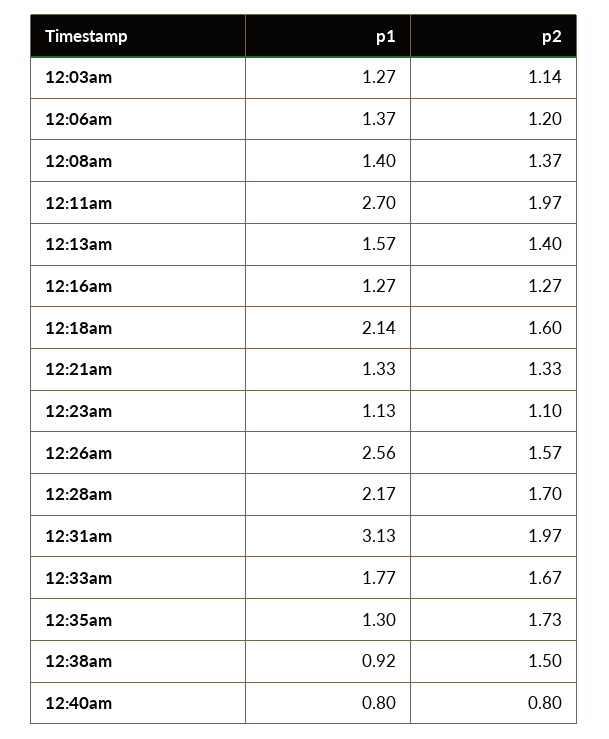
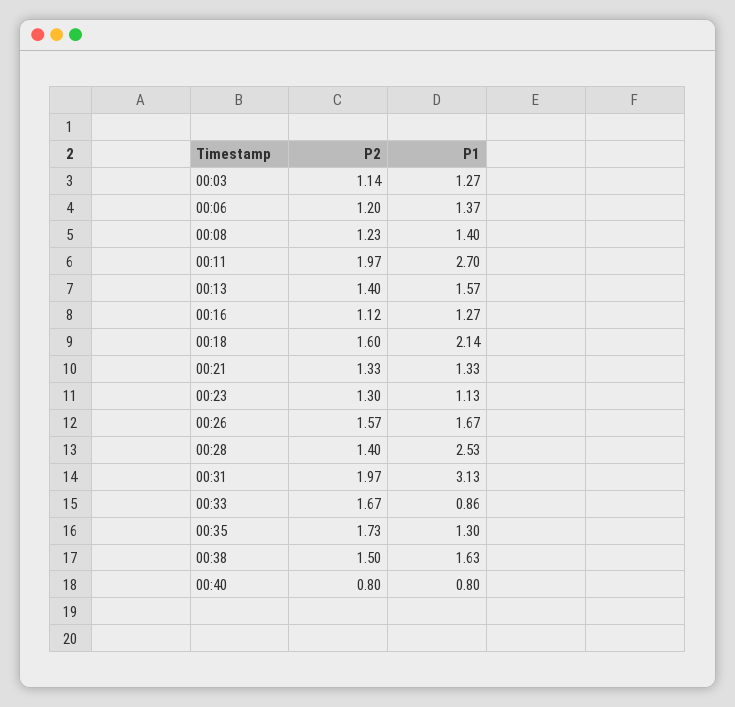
  {
    "p1": {
      "12:03am": 1.27,
      "12:06am": 1.37,
      "12:08am": 1.4,
      "12:11am": 2.7,
      "12:13am": 1.57,
      "12:16am": 1.27,
      "12:18am": 2.14,
      "12:21am": 1.33,
      "12:23am": 1.13,
-     "12:26am": 2.56,
+     "12:26am": 1.67,
-     "12:28am": 2.17,
+     "12:28am": 2.53,
      "12:31am": 3.13,
-     "12:33am": 1.77,
+     "12:33am": 0.86,
      "12:35am": 1.3,
-     "12:38am": 0.92,
+     "12:38am": 1.63,
      "12:40am": 0.8
    },
    "p2": {
      "12:03am": 1.14,
      "12:06am": 1.2,
-     "12:08am": 1.37,
+     "12:08am": 1.23,
      "12:11am": 1.97,
      "12:13am": 1.4,
-     "12:16am": 1.27,
+     "12:16am": 1.12,
      "12:18am": 1.6,
      "12:21am": 1.33,
-     "12:23am": 1.1,
+     "12:23am": 1.3,
      "12:26am": 1.57,
-     "12:28am": 1.7,
+     "12:28am": 1.4,
      "12:31am": 1.97,
      "12:33am": 1.67,
      "12:35am": 1.73,
      "12:38am": 1.5,
      "12:40am": 0.8
    }
  }

